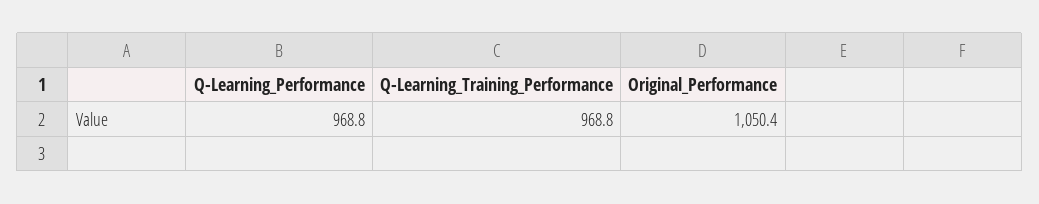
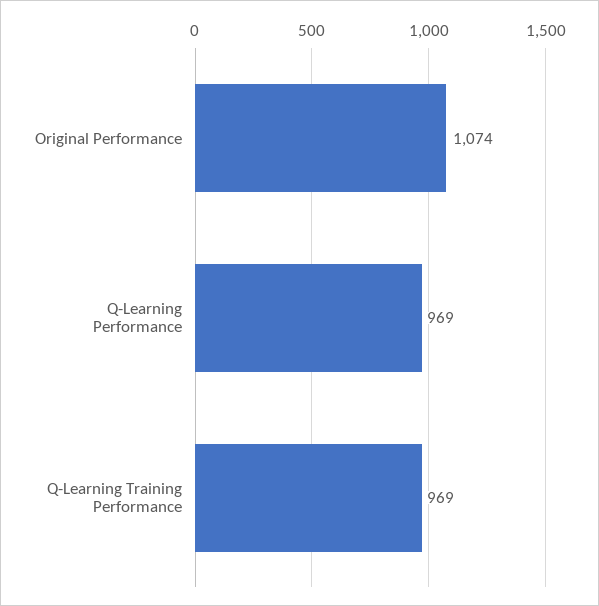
  {
    "Q-Learning_Performance": 968.8,
    "Q-Learning_Training_Performance": 968.8,
-   "Original_Performance": 1050.4
+   "Original_Performance": 1074
  }

